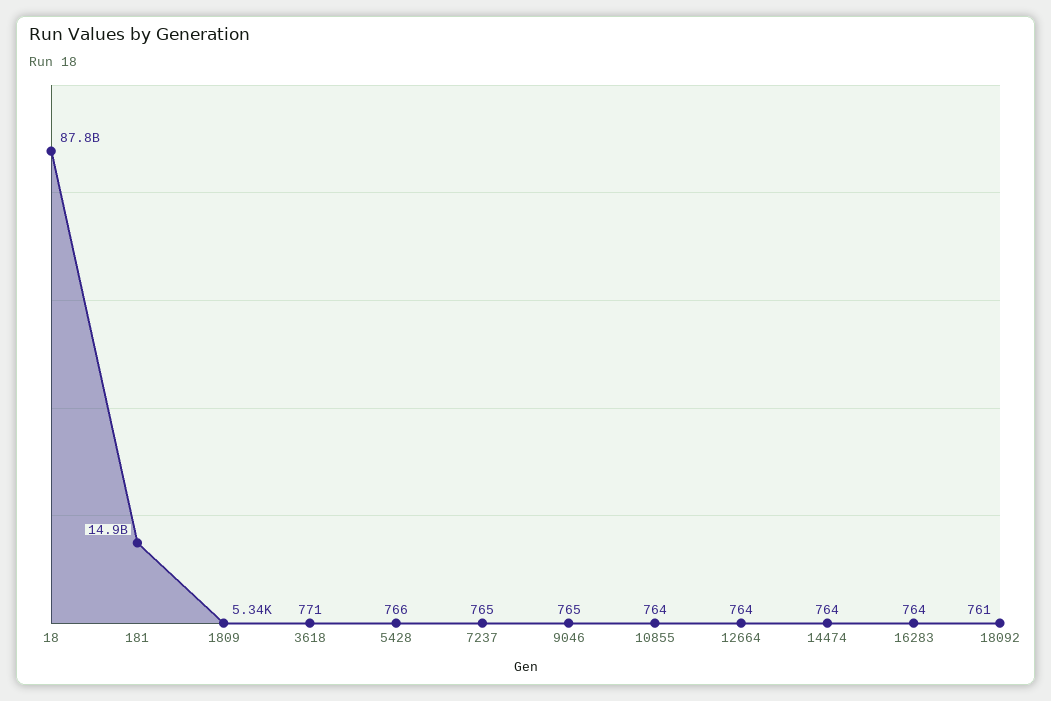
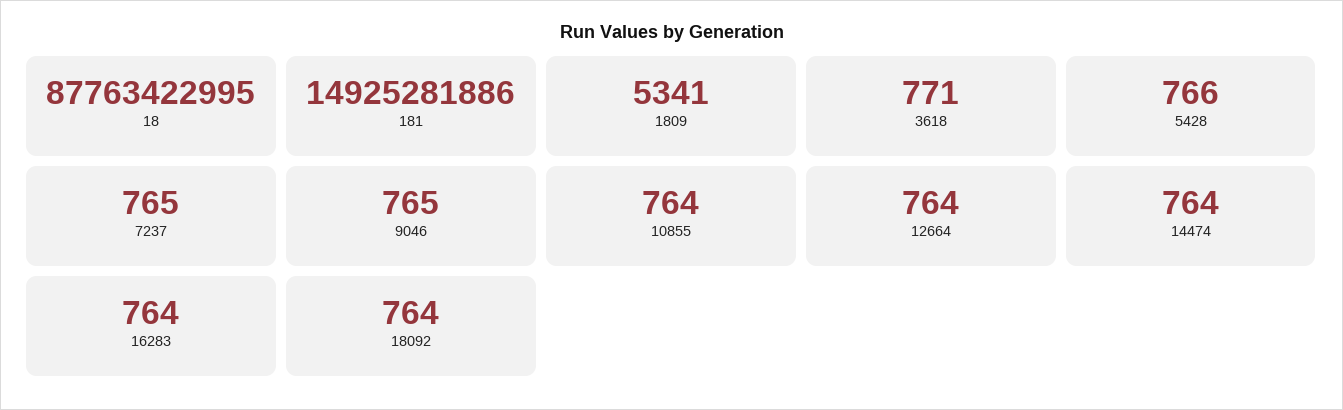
  {
    "18": 87763422995,
    "181": 14925281886,
    "1809": 5341,
    "3618": 771,
    "5428": 766,
    "7237": 765,
    "9046": 765,
    "10855": 764,
    "12664": 764,
    "14474": 764,
    "16283": 764,
-   "18092": 761
+   "18092": 764
  }

